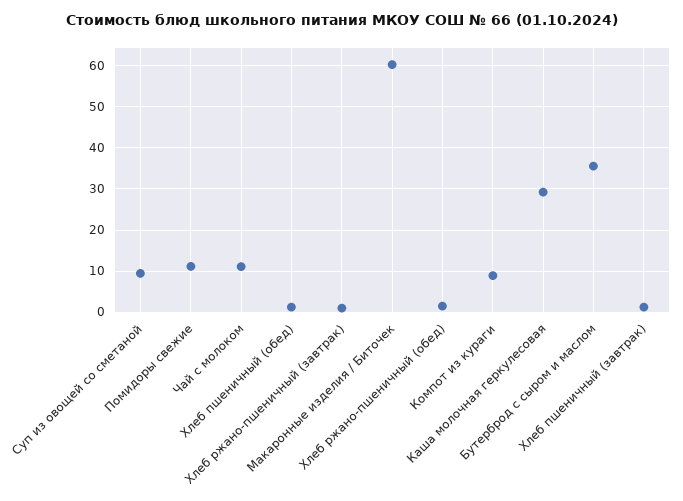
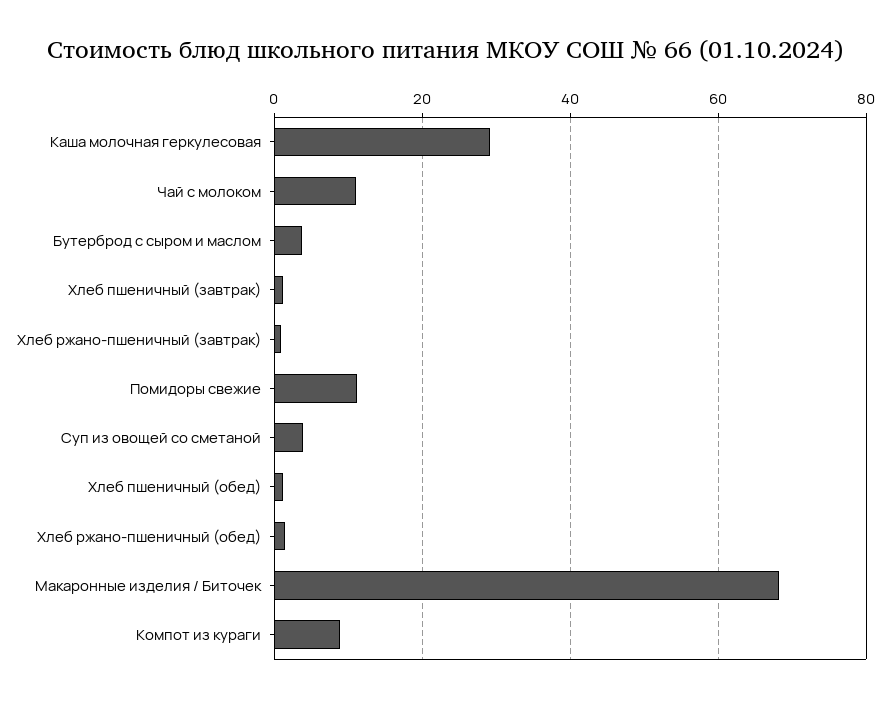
  {
-   "Суп из овощей со сметаной": 10,
+   "Суп из овощей со сметаной": 4,
    "Помидоры свежие": 12,
    "Чай с молоком": 12,
    "Хлеб пшеничный (обед)": 2,
    "Хлеб ржано-пшеничный (завтрак)": 0,
-   "Макаронные изделия / Биточек": 60,
+   "Макаронные изделия / Биточек": 68,
    "Хлеб ржано-пшеничный (обед)": 2,
    "Компот из кураги": 8,
    "Каша молочная геркулесовая": 30,
-   "Бутерброд с сыром и маслом": 36,
+   "Бутерброд с сыром и маслом": 4,
    "Хлеб пшеничный (завтрак)": 2
  }

